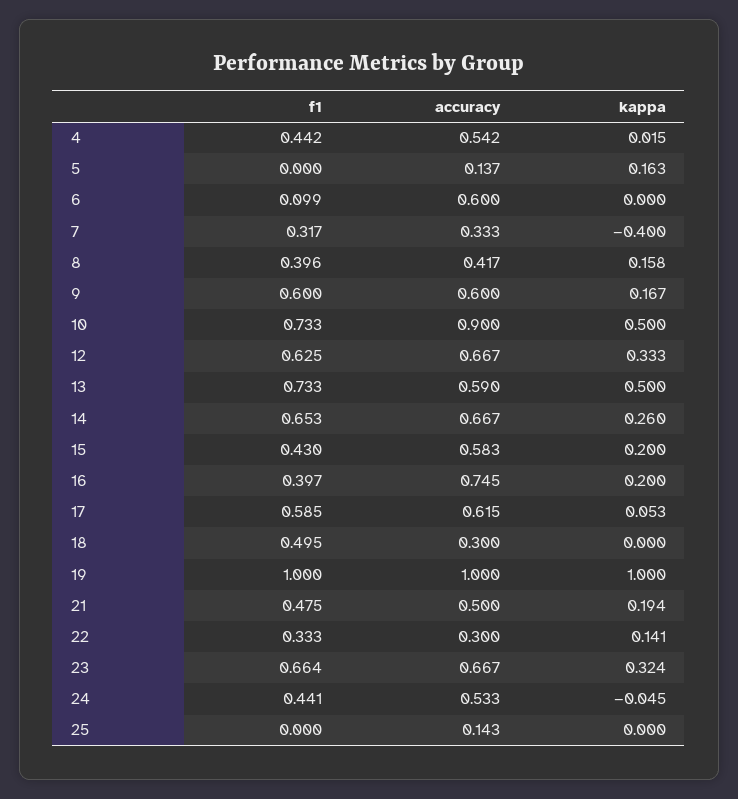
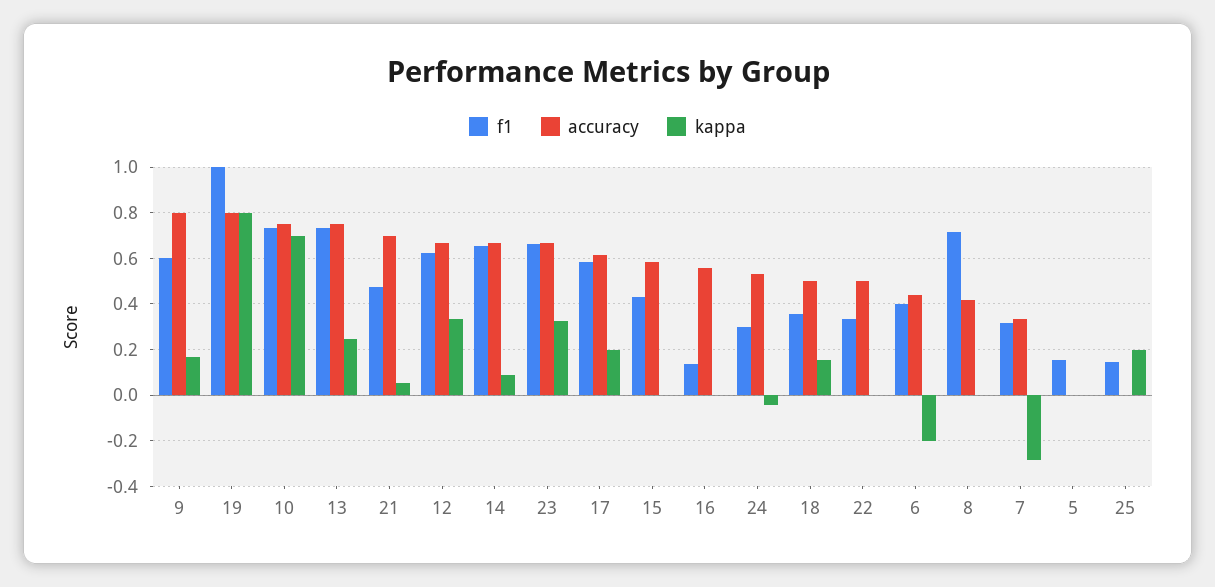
  {
    "f1": {
-     "4": 0.442,
-     "5": 0,
+     "5": 0.15,
-     "6": 0.099,
+     "6": 0.4,
      "7": 0.317,
-     "8": 0.396,
+     "8": 0.7,
      "9": 0.6,
      "10": 0.733,
      "12": 0.625,
      "13": 0.733,
      "14": 0.653,
      "15": 0.43,
-     "16": 0.397,
+     "16": 0.15,
      "17": 0.585,
-     "18": 0.495,
+     "18": 0.35,
      "19": 1,
      "21": 0.475,
      "22": 0.333,
      "23": 0.664,
-     "24": 0.441,
+     "24": 0.3,
-     "25": 0
+     "25": 0.15
    },
    "accuracy": {
-     "4": 0.542,
-     "5": 0.137,
+     "5": 0,
-     "6": 0.6,
+     "6": 0.45,
      "7": 0.333,
      "8": 0.417,
-     "9": 0.6,
+     "9": 0.8,
-     "10": 0.9,
+     "10": 0.75,
      "12": 0.667,
-     "13": 0.59,
+     "13": 0.75,
      "14": 0.667,
      "15": 0.583,
-     "16": 0.745,
+     "16": 0.55,
      "17": 0.615,
-     "18": 0.3,
+     "18": 0.5,
-     "19": 1,
+     "19": 0.8,
-     "21": 0.5,
+     "21": 0.7,
-     "22": 0.3,
+     "22": 0.5,
      "23": 0.667,
      "24": 0.533,
-     "25": 0.143
+     "25": 0
    },
    "kappa": {
-     "4": 0.015,
-     "5": 0.163,
+     "5": 0,
-     "6": 0,
+     "6": -0.2,
-     "7": -0.4,
+     "7": -0.3,
-     "8": 0.158,
+     "8": 0,
      "9": 0.167,
-     "10": 0.5,
+     "10": 0.7,
      "12": 0.333,
-     "13": 0.5,
+     "13": 0.25,
-     "14": 0.26,
+     "14": 0.1,
-     "15": 0.2,
+     "15": 0,
-     "16": 0.2,
+     "16": 0,
-     "17": 0.053,
+     "17": 0.2,
-     "18": 0,
+     "18": 0.15,
-     "19": 1,
+     "19": 0.8,
-     "21": 0.194,
+     "21": 0.05,
-     "22": 0.141,
+     "22": 0,
      "23": 0.324,
      "24": -0.045,
-     "25": 0
+     "25": 0.2
    }
  }

